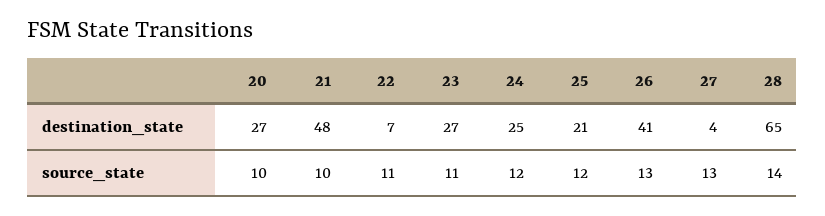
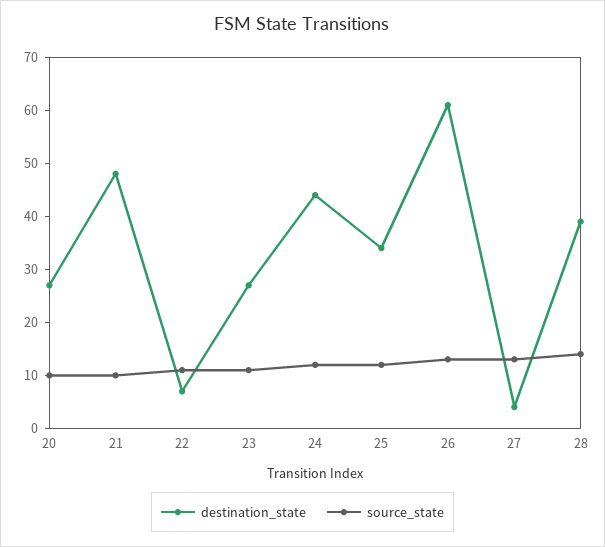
  {
    "destination_state": {
      "20": 27,
      "21": 48,
      "22": 7,
      "23": 27,
-     "24": 25,
+     "24": 45,
-     "25": 21,
+     "25": 35,
-     "26": 41,
+     "26": 60,
      "27": 4,
-     "28": 65
+     "28": 40
    },
    "source_state": {
      "20": 10,
      "21": 10,
      "22": 11,
      "23": 11,
      "24": 12,
      "25": 12,
      "26": 13,
      "27": 13,
      "28": 14
    }
  }

